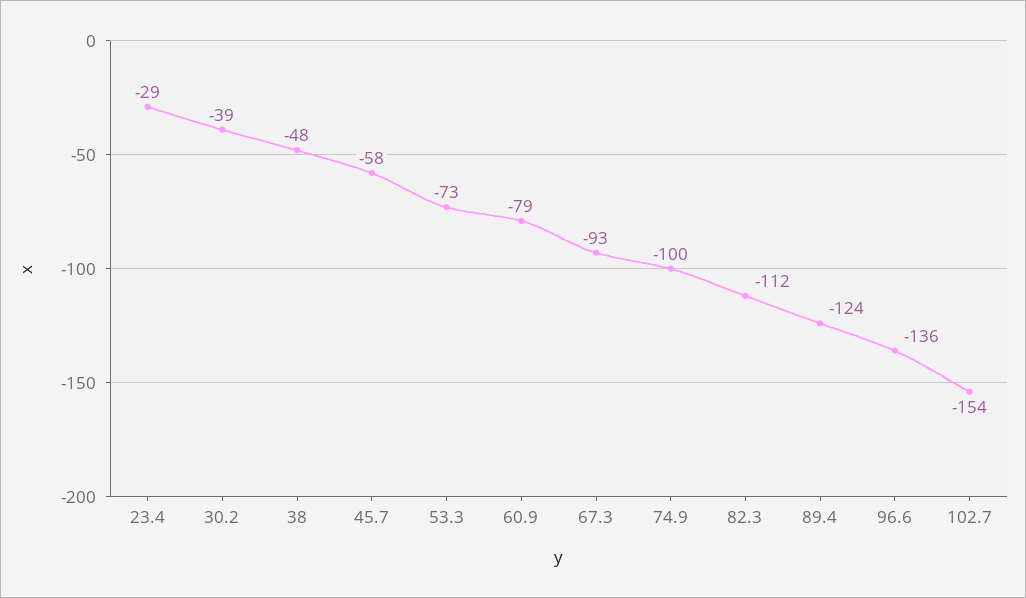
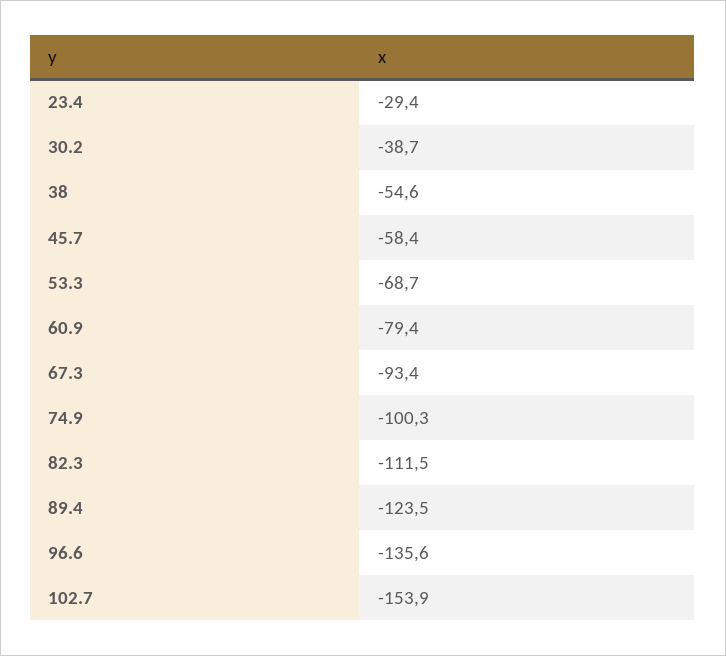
  {
    "23.4": -29.4,
    "30.2": -38.7,
-   "38": -48,
+   "38": -54.6,
    "45.7": -58.4,
-   "53.3": -73,
+   "53.3": -68.7,
    "60.9": -79.4,
    "67.3": -93.4,
    "74.9": -100.3,
    "82.3": -111.5,
    "89.4": -123.5,
    "96.6": -135.6,
    "102.7": -153.9
  }

